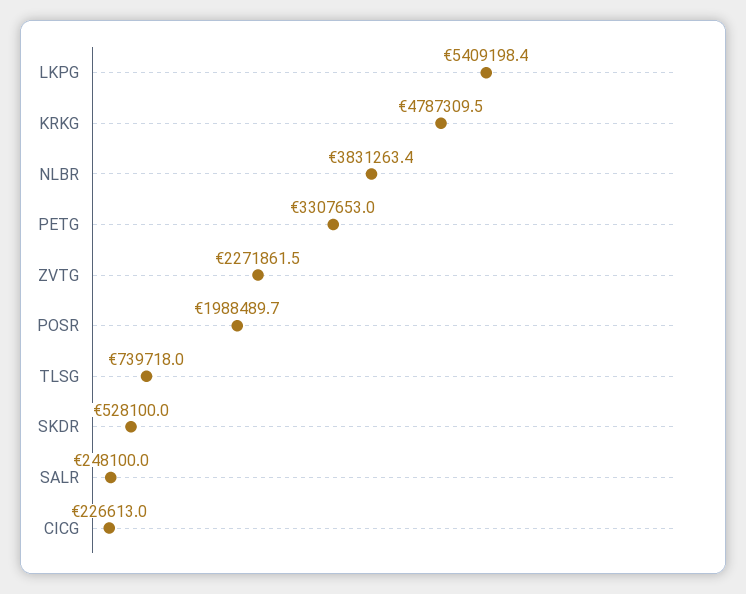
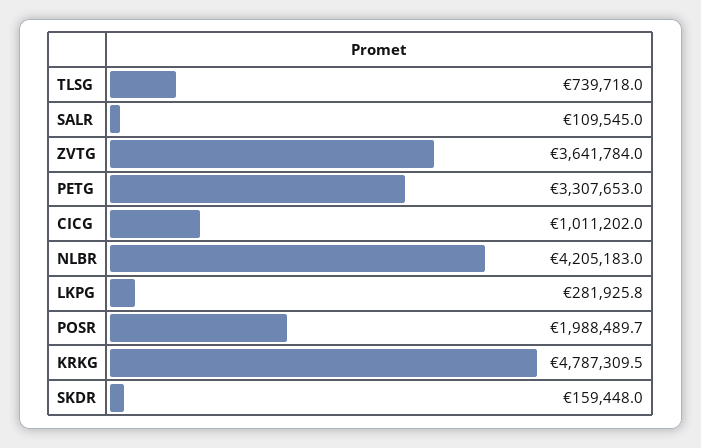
  {
-   "LKPG": 5409198.4,
+   "LKPG": 281925.8,
    "KRKG": 4787309.5,
-   "NLBR": 3831263.4,
+   "NLBR": 4205183,
    "PETG": 3307653,
-   "ZVTG": 2271861.5,
+   "ZVTG": 3641784,
    "POSR": 1988489.7,
    "TLSG": 739718,
-   "SKDR": 528100,
+   "SKDR": 159448,
-   "SALR": 248100,
+   "SALR": 109545,
-   "CICG": 226613
+   "CICG": 1011202
  }

